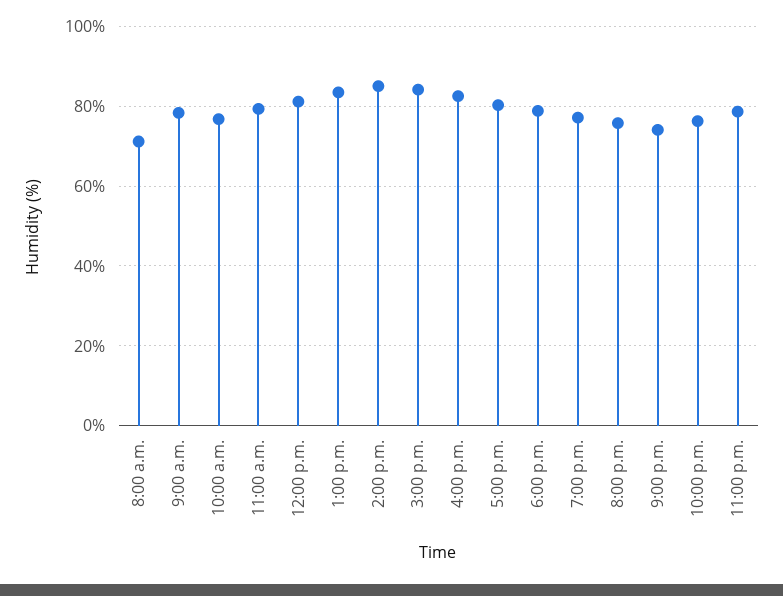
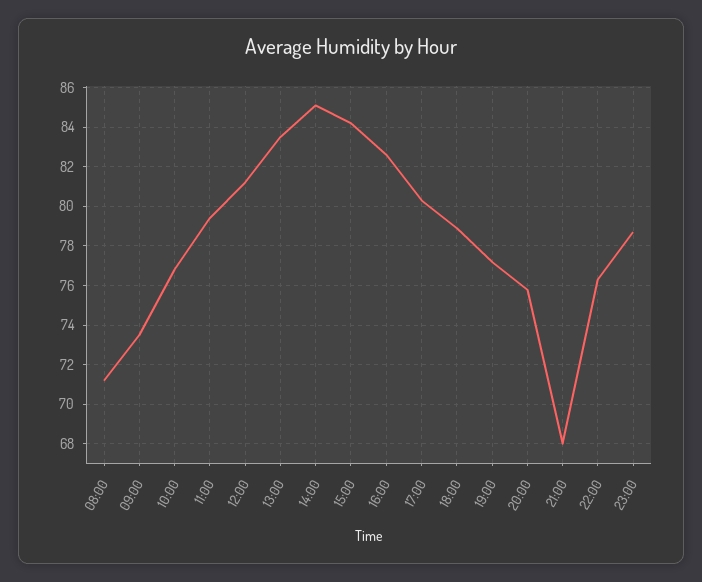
  {
    "8:00 a.m.": 71,
-   "9:00 a.m.": 78,
+   "9:00 a.m.": 73.5,
    "10:00 a.m.": 77,
    "11:00 a.m.": 79.5,
    "12:00 p.m.": 81,
    "1:00 p.m.": 83.5,
    "2:00 p.m.": 85,
    "3:00 p.m.": 84,
    "4:00 p.m.": 82.5,
    "5:00 p.m.": 80.5,
    "6:00 p.m.": 79,
    "7:00 p.m.": 77,
    "8:00 p.m.": 76,
-   "9:00 p.m.": 74,
+   "9:00 p.m.": 68,
    "10:00 p.m.": 76.5,
    "11:00 p.m.": 78.5
  }

